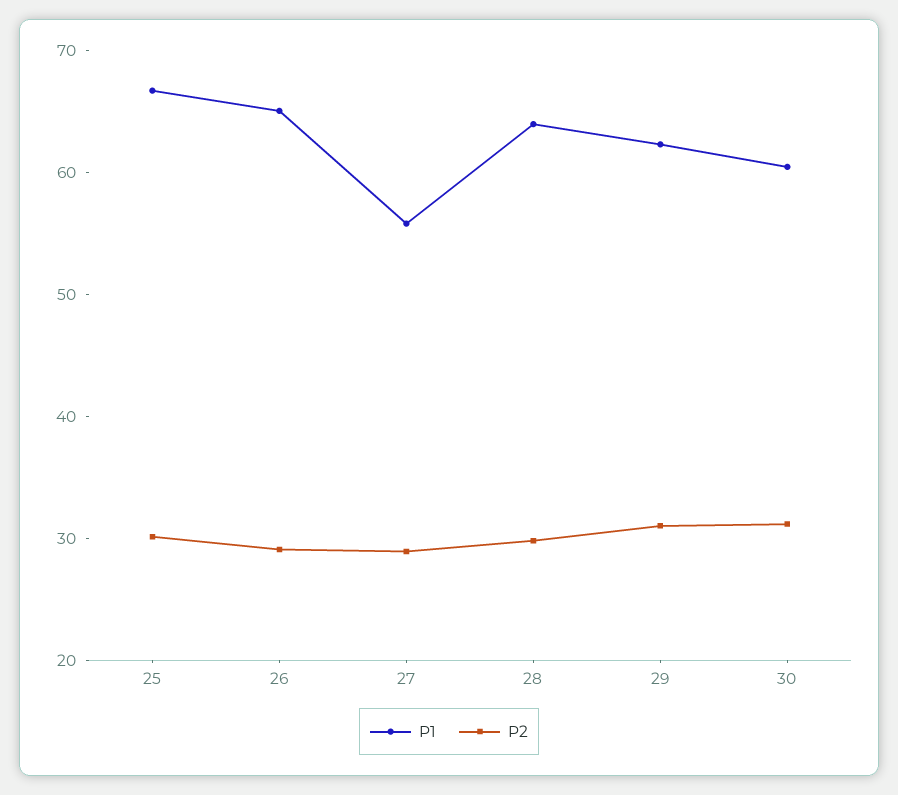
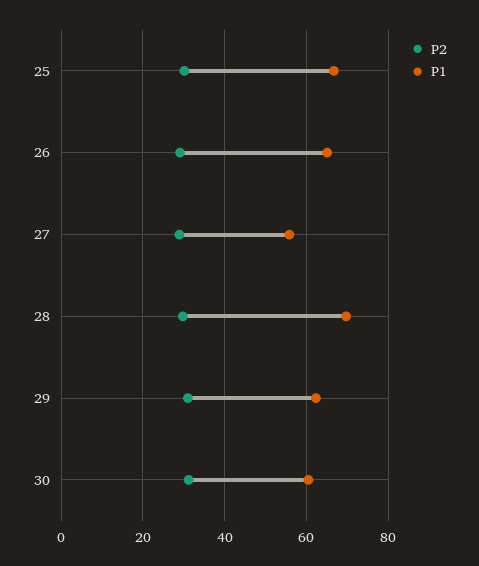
  {
    "P1": {
      "25": 66,
      "26": 66,
      "27": 56,
-     "28": 64,
+     "28": 70,
      "29": 62,
      "30": 60
    },
    "P2": {
      "25": 30,
      "26": 30,
      "27": 28,
      "28": 30,
      "29": 32,
      "30": 32
    }
  }

